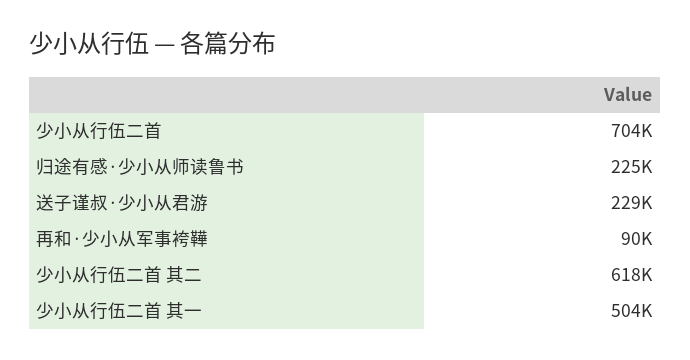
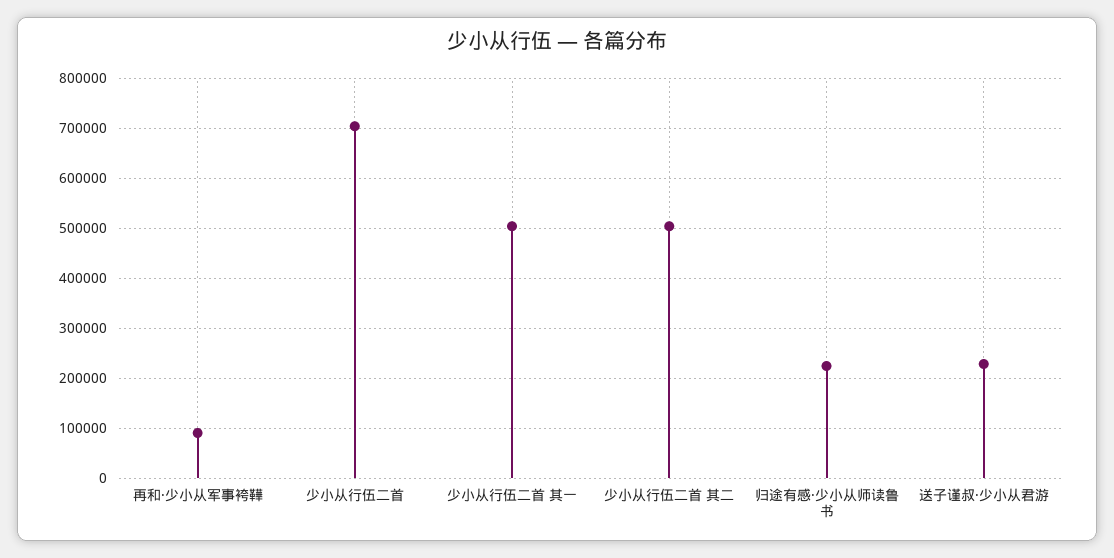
  {
    "少小从行伍二首": 704000,
    "归途有感·少小从师读鲁书": 225000,
    "送子谨叔·少小从君游": 229000,
    "再和·少小从军事袴鞾": 90000,
-   "少小从行伍二首 其二": 618000,
+   "少小从行伍二首 其二": 500000,
    "少小从行伍二首 其一": 504000
  }

